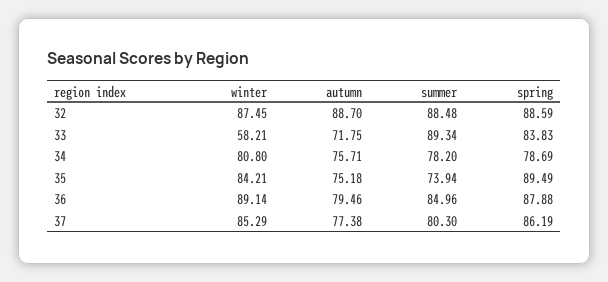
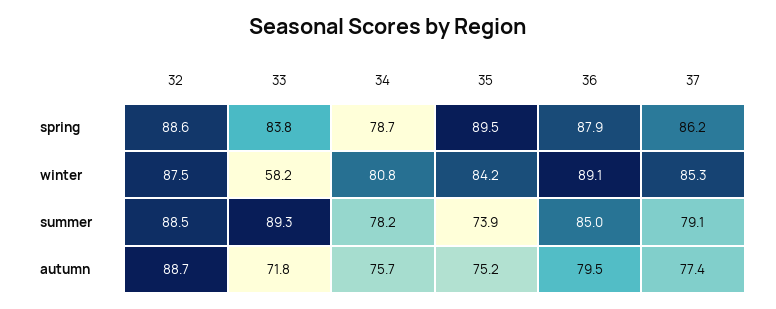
  {
    "winter": {
      "32": 87.45,
      "33": 58.21,
      "34": 80.8,
      "35": 84.21,
      "36": 89.14,
      "37": 85.29
    },
    "autumn": {
      "32": 88.7,
      "33": 71.75,
      "34": 75.71,
      "35": 75.18,
      "36": 79.46,
      "37": 77.38
    },
    "summer": {
      "32": 88.48,
      "33": 89.34,
      "34": 78.2,
      "35": 73.94,
      "36": 84.96,
-     "37": 80.3
+     "37": 79.1
    },
    "spring": {
      "32": 88.59,
      "33": 83.83,
      "34": 78.69,
      "35": 89.49,
      "36": 87.88,
      "37": 86.19
    }
  }

